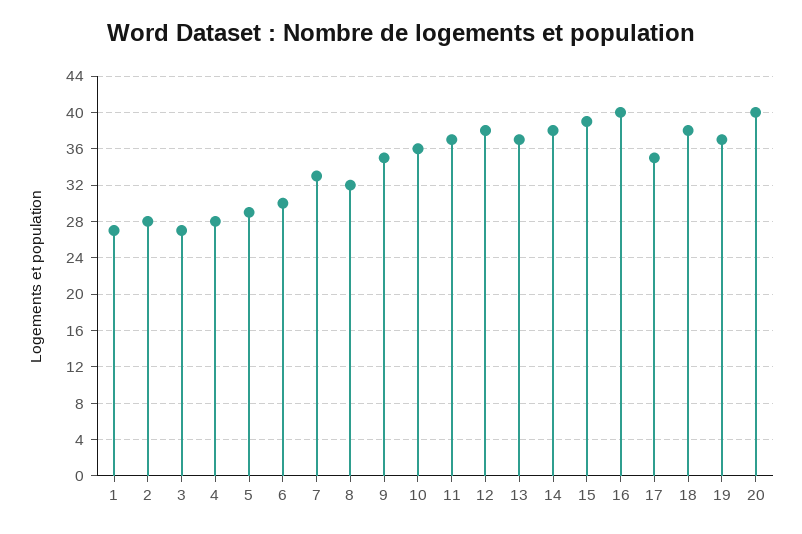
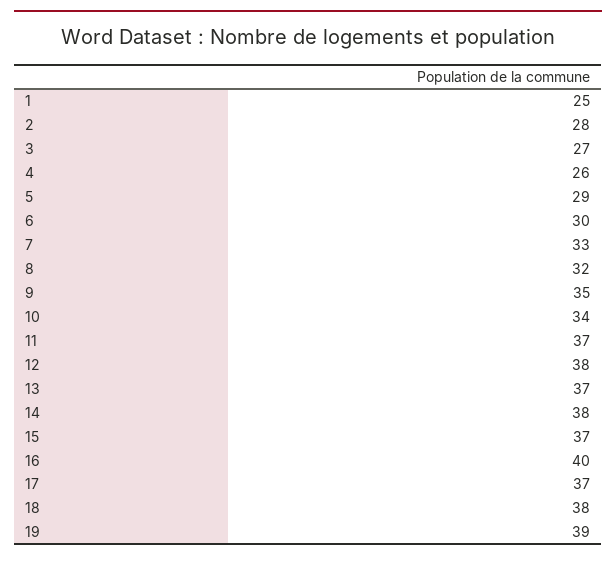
  {
-   "1": 27,
+   "1": 25,
    "2": 28,
    "3": 27,
-   "4": 28,
+   "4": 26,
    "5": 29,
    "6": 30,
    "7": 33,
    "8": 32,
    "9": 35,
-   "10": 36,
+   "10": 34,
    "11": 37,
    "12": 38,
    "13": 37,
    "14": 38,
-   "15": 39,
+   "15": 37,
    "16": 40,
-   "17": 35,
+   "17": 37,
    "18": 38,
-   "19": 37,
+   "19": 39
-   "20": 40
  }

